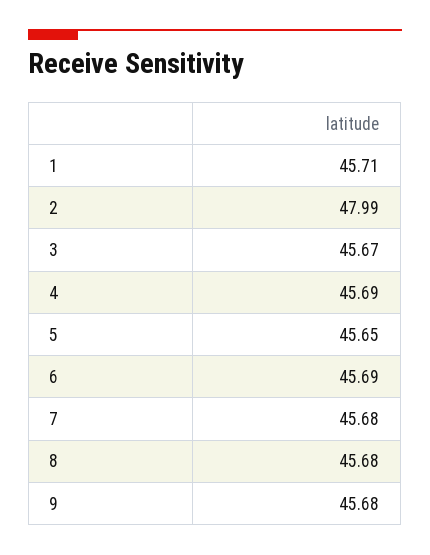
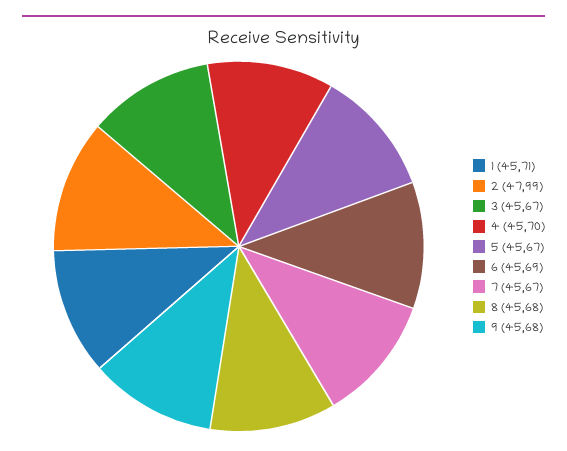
  {
    "1": 45.71,
    "2": 47.99,
    "3": 45.67,
-   "4": 45.69,
+   "4": 45.7,
-   "5": 45.65,
+   "5": 45.67,
    "6": 45.69,
-   "7": 45.68,
+   "7": 45.67,
    "8": 45.68,
    "9": 45.68
  }

